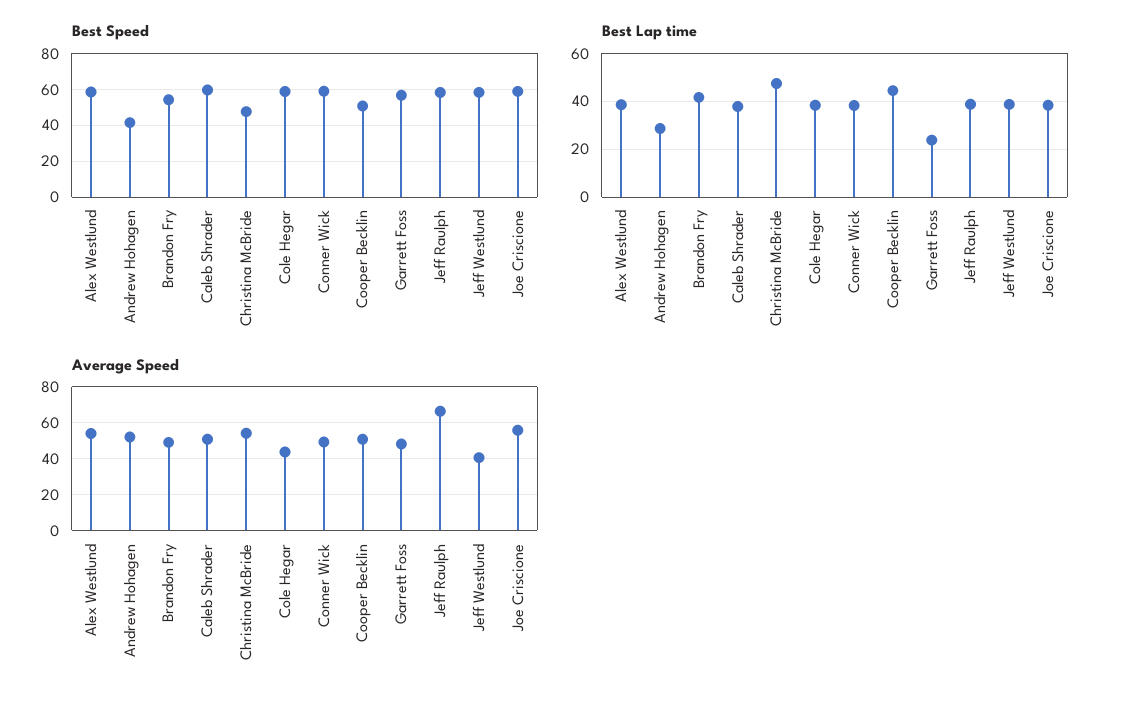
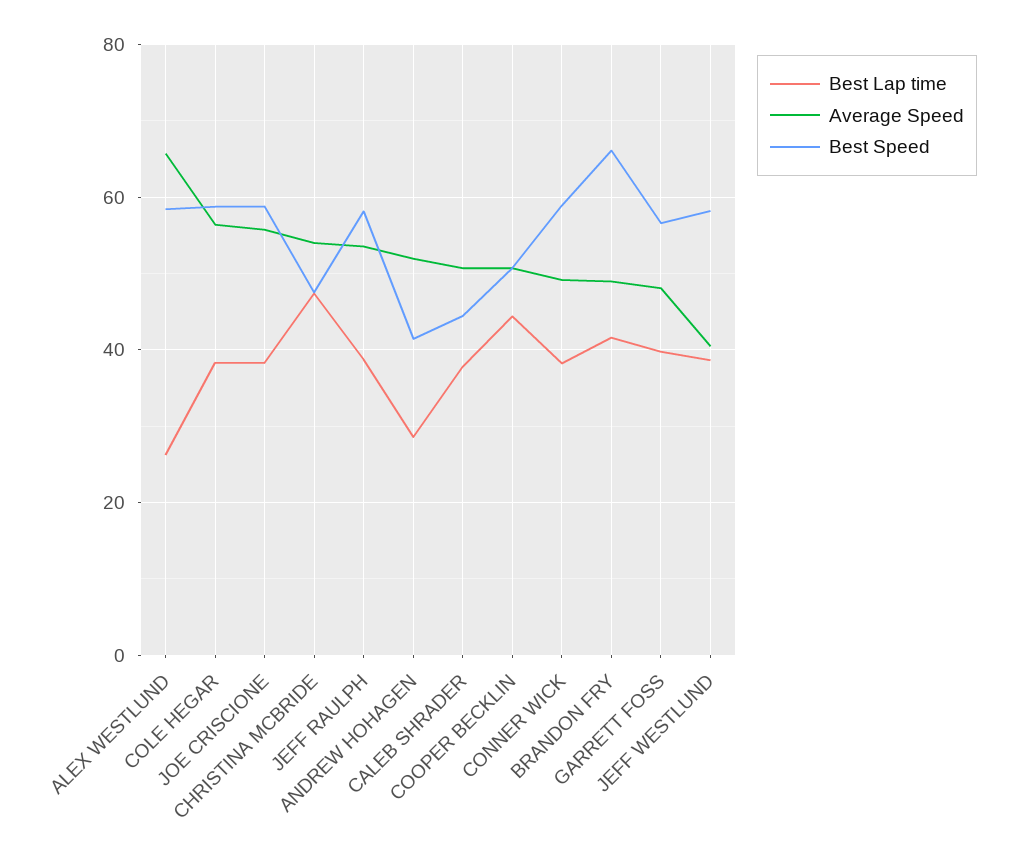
  {
    "Best Speed": {
      "Alex Westlund": 58,
      "Andrew Hohagen": 42,
-     "Brandon Fry": 55,
+     "Brandon Fry": 66,
-     "Caleb Shrader": 60,
+     "Caleb Shrader": 44,
      "Christina McBride": 48,
      "Cole Hegar": 58,
      "Conner Wick": 58,
      "Cooper Becklin": 50,
      "Garrett Foss": 56,
      "Jeff Raulph": 58,
      "Jeff Westlund": 58,
      "Joe Criscione": 58
    },
    "Best Lap time": {
-     "Alex Westlund": 40,
+     "Alex Westlund": 26,
      "Andrew Hohagen": 28,
      "Brandon Fry": 42,
      "Caleb Shrader": 38,
      "Christina McBride": 48,
      "Cole Hegar": 38,
      "Conner Wick": 38,
      "Cooper Becklin": 44,
-     "Garrett Foss": 25,
+     "Garrett Foss": 40,
      "Jeff Raulph": 38,
      "Jeff Westlund": 38,
      "Joe Criscione": 38
    },
    "Average Speed": {
-     "Alex Westlund": 55,
+     "Alex Westlund": 66,
      "Andrew Hohagen": 52,
      "Brandon Fry": 48,
      "Caleb Shrader": 50,
      "Christina McBride": 54,
-     "Cole Hegar": 45,
+     "Cole Hegar": 56,
      "Conner Wick": 50,
      "Cooper Becklin": 50,
      "Garrett Foss": 48,
-     "Jeff Raulph": 65,
+     "Jeff Raulph": 54,
      "Jeff Westlund": 40,
      "Joe Criscione": 56
    }
  }

